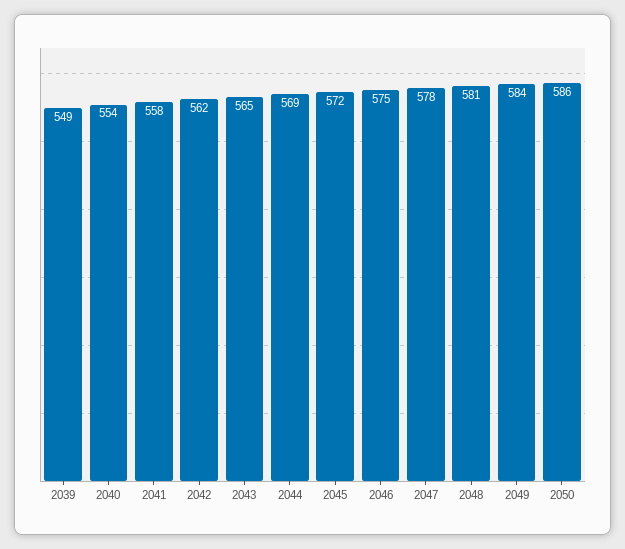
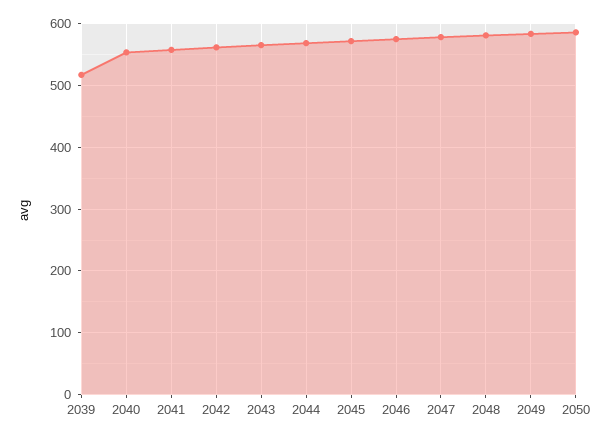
  {
-   "2039": 549,
+   "2039": 520,
    "2040": 554,
    "2041": 558,
    "2042": 562,
    "2043": 565,
    "2044": 569,
    "2045": 572,
    "2046": 575,
    "2047": 578,
    "2048": 581,
    "2049": 584,
    "2050": 586
  }

